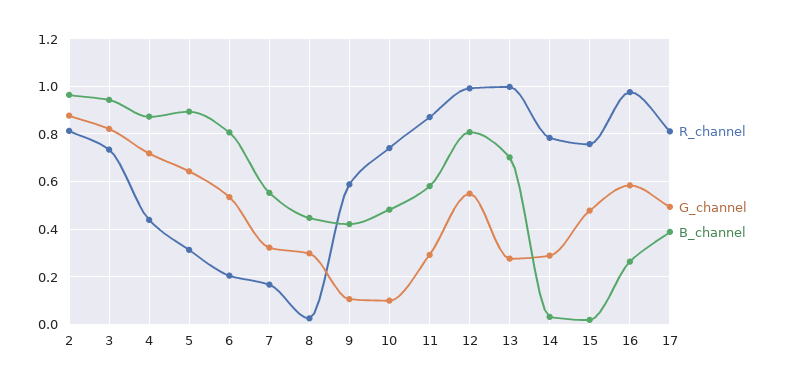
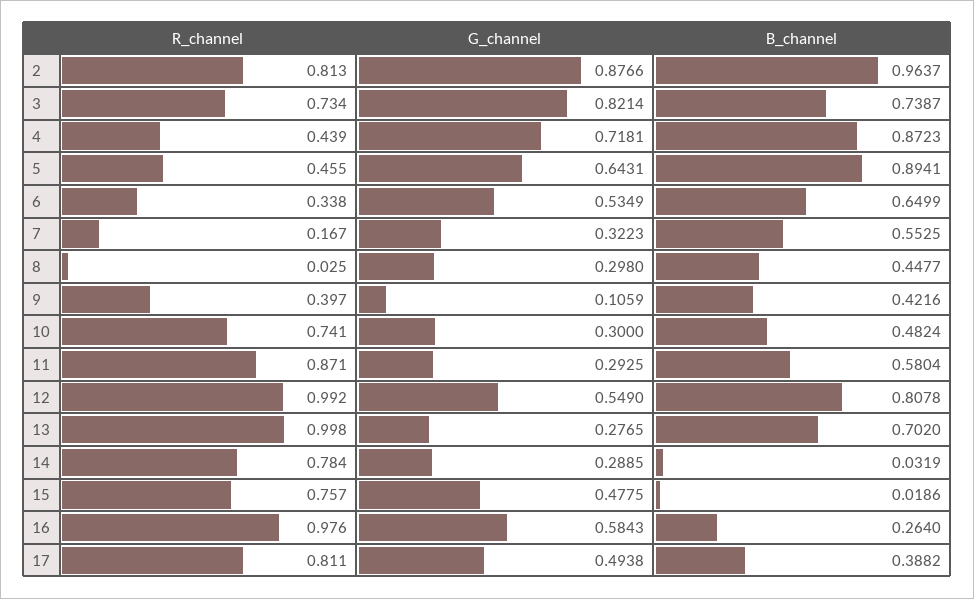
  {
    "R_channel": {
      "2": 0.813,
      "3": 0.734,
      "4": 0.439,
-     "5": 0.3,
+     "5": 0.455,
-     "6": 0.2,
+     "6": 0.338,
      "7": 0.167,
      "8": 0.025,
-     "9": 0.6,
+     "9": 0.397,
      "10": 0.741,
      "11": 0.871,
      "12": 0.992,
      "13": 0.998,
      "14": 0.784,
      "15": 0.757,
      "16": 0.976,
      "17": 0.811
    },
    "G_channel": {
      "2": 0.8766,
      "3": 0.8214,
      "4": 0.7181,
      "5": 0.6431,
      "6": 0.5349,
      "7": 0.3223,
      "8": 0.298,
      "9": 0.1059,
-     "10": 0.1,
+     "10": 0.3,
      "11": 0.2925,
      "12": 0.549,
      "13": 0.2765,
      "14": 0.2885,
      "15": 0.4775,
      "16": 0.5843,
      "17": 0.4938
    },
    "B_channel": {
      "2": 0.9637,
-     "3": 0.95,
+     "3": 0.7387,
      "4": 0.8723,
      "5": 0.8941,
-     "6": 0.8,
+     "6": 0.6499,
      "7": 0.5525,
      "8": 0.4477,
      "9": 0.4216,
      "10": 0.4824,
      "11": 0.5804,
      "12": 0.8078,
      "13": 0.702,
      "14": 0.0319,
      "15": 0.0186,
      "16": 0.264,
      "17": 0.3882
    }
  }

